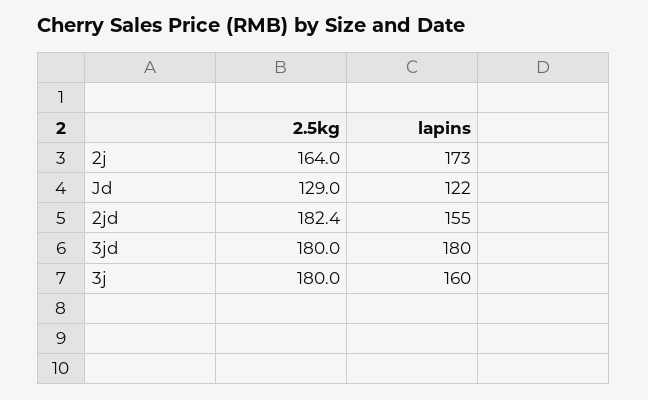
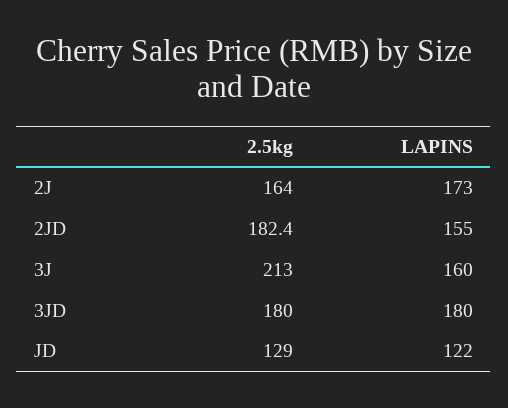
  {
    "2.5kg": {
      "2j": 164,
      "Jd": 129,
      "2jd": 182.4,
      "3jd": 180,
-     "3j": 180
+     "3j": 213
    },
    "lapins": {
      "2j": 173,
      "Jd": 122,
      "2jd": 155,
      "3jd": 180,
      "3j": 160
    }
  }

